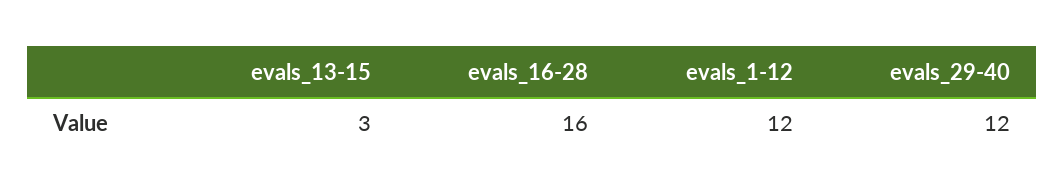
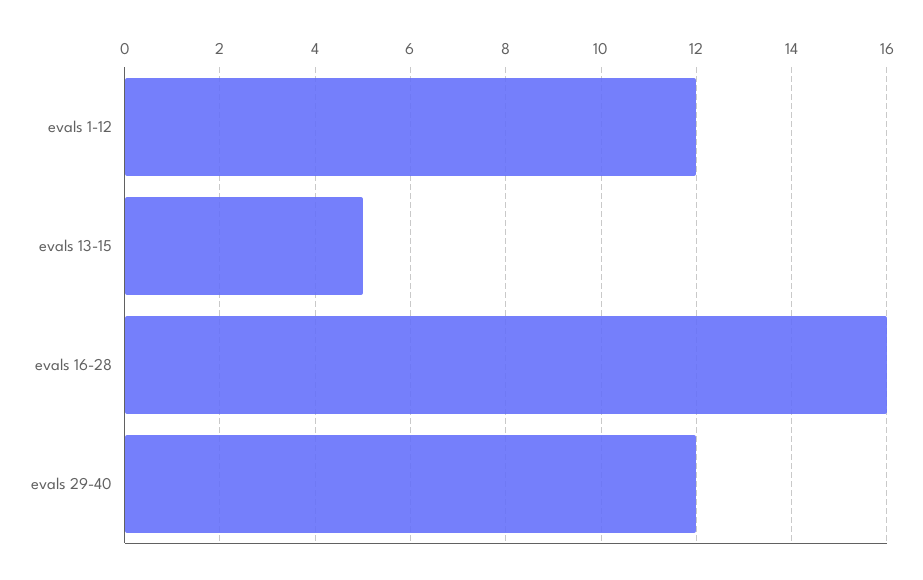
  {
-   "evals_13-15": 3,
+   "evals_13-15": 5,
    "evals_16-28": 16,
    "evals_1-12": 12,
    "evals_29-40": 12
  }

